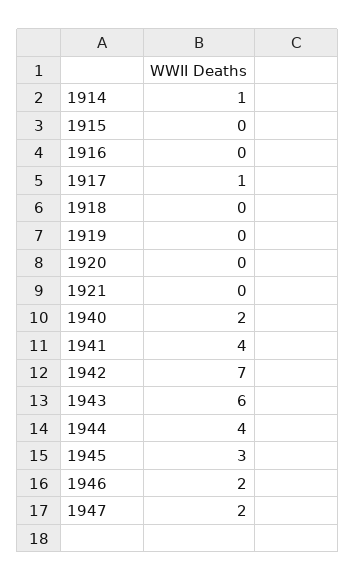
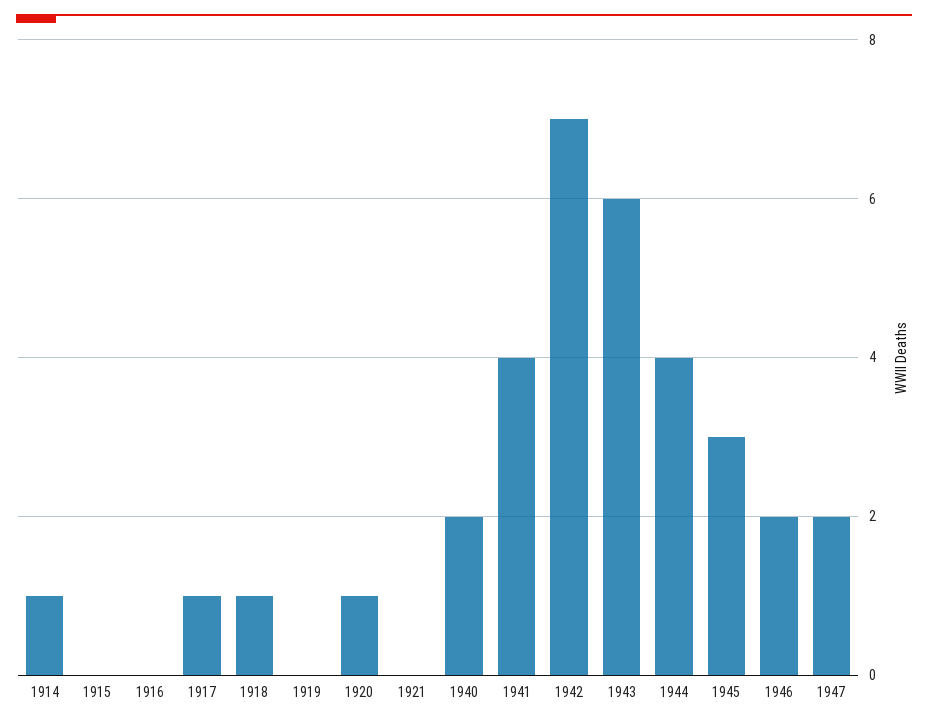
  {
    "1914": 1,
    "1915": 0,
    "1916": 0,
    "1917": 1,
-   "1918": 0,
+   "1918": 1,
    "1919": 0,
-   "1920": 0,
+   "1920": 1,
    "1921": 0,
    "1940": 2,
    "1941": 4,
    "1942": 7,
    "1943": 6,
    "1944": 4,
    "1945": 3,
    "1946": 2,
    "1947": 2
  }

